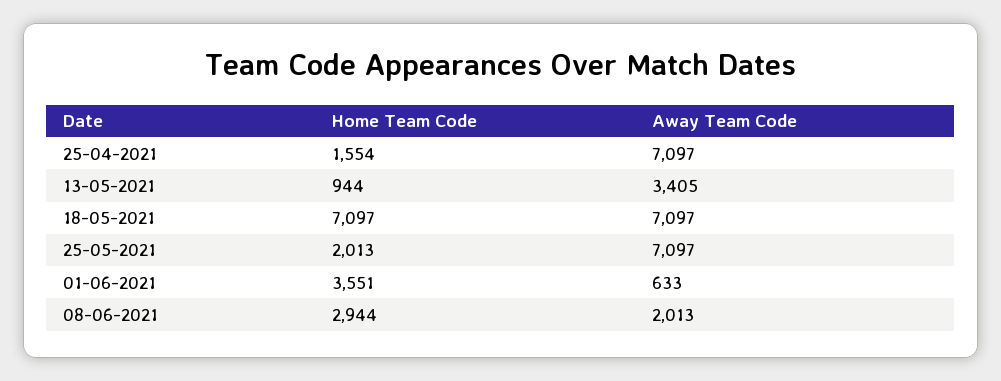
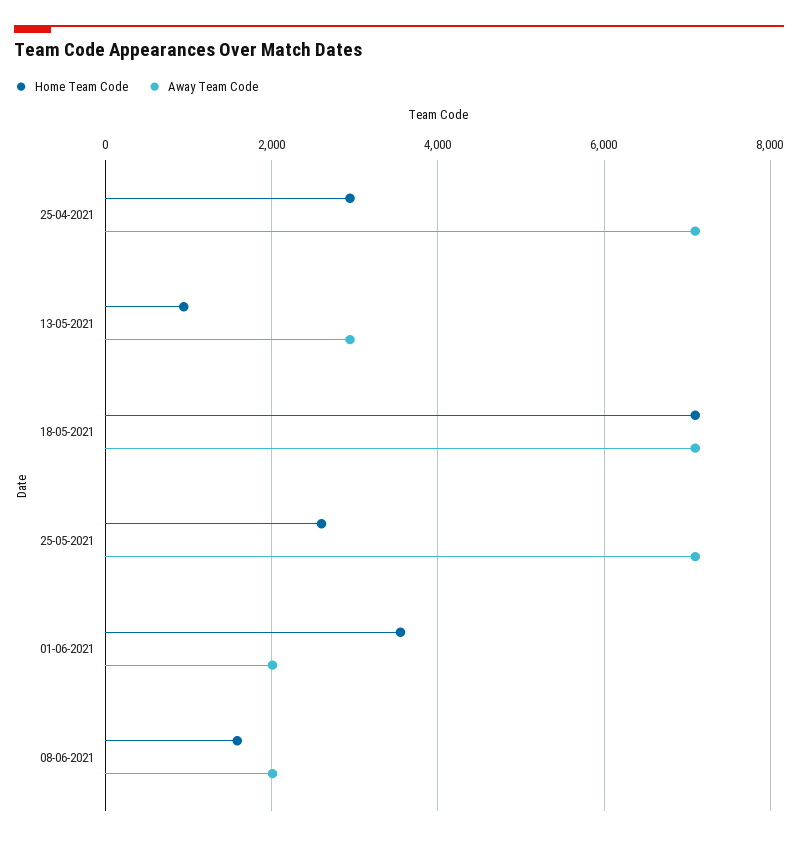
  {
    "Home Team Code": {
-     "25-04-2021": 1554,
+     "25-04-2021": 3000,
      "13-05-2021": 944,
      "18-05-2021": 7097,
-     "25-05-2021": 2013,
+     "25-05-2021": 2600,
      "01-06-2021": 3551,
-     "08-06-2021": 2944
+     "08-06-2021": 1600
    },
    "Away Team Code": {
      "25-04-2021": 7097,
-     "13-05-2021": 3405,
+     "13-05-2021": 3000,
      "18-05-2021": 7097,
      "25-05-2021": 7097,
-     "01-06-2021": 633,
+     "01-06-2021": 2000,
      "08-06-2021": 2013
    }
  }

